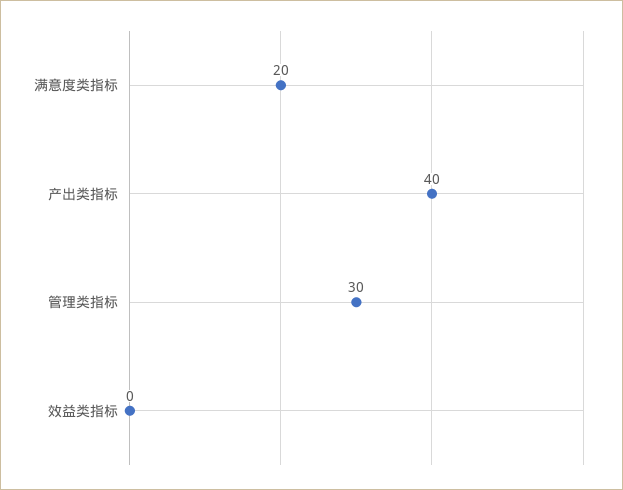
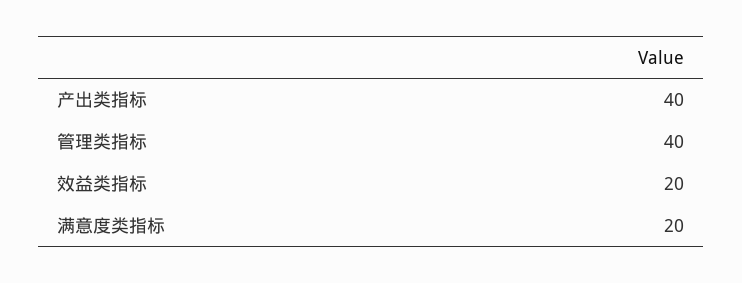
  {
    "满意度类指标": 20,
    "产出类指标": 40,
-   "管理类指标": 30,
+   "管理类指标": 40,
-   "效益类指标": 0
+   "效益类指标": 20
  }

